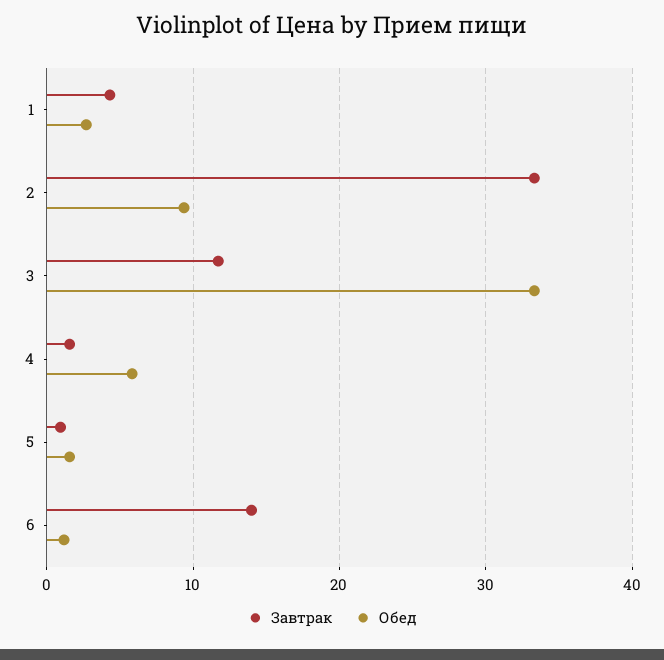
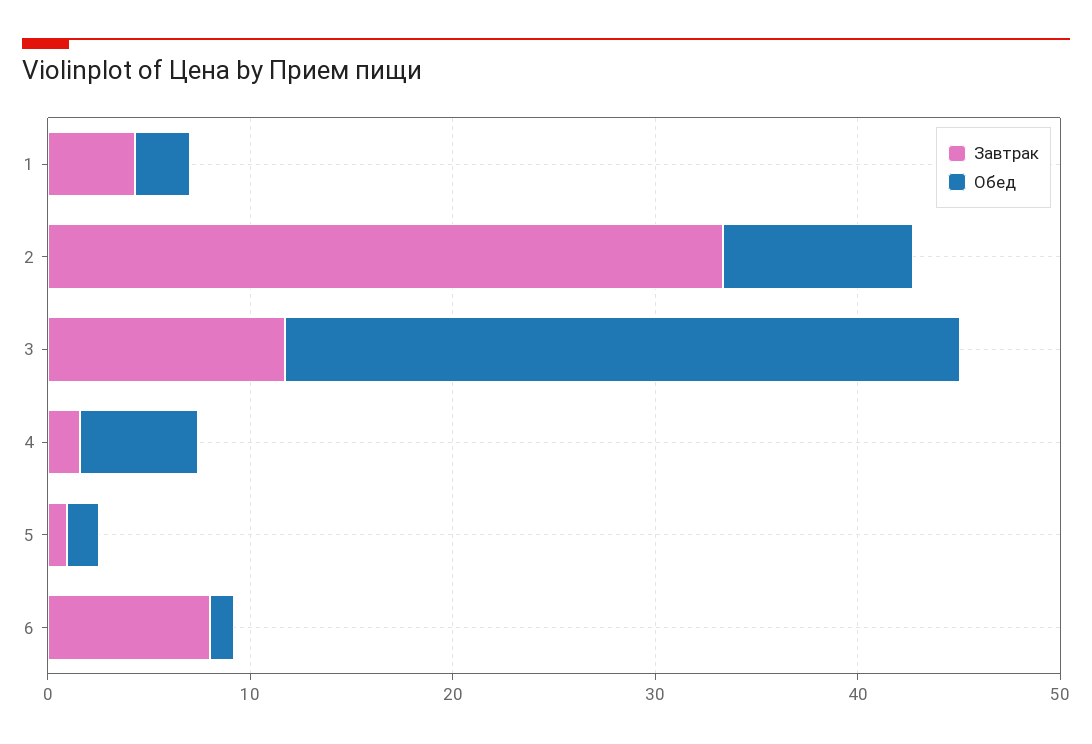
  {
    "Завтрак": {
      "1": 4,
      "2": 33,
      "3": 12,
      "4": 2,
      "5": 1,
-     "6": 14
+     "6": 8
    },
    "Обед": {
      "1": 3,
      "2": 9,
      "3": 33,
      "4": 6,
      "5": 2,
      "6": 1
    }
  }

